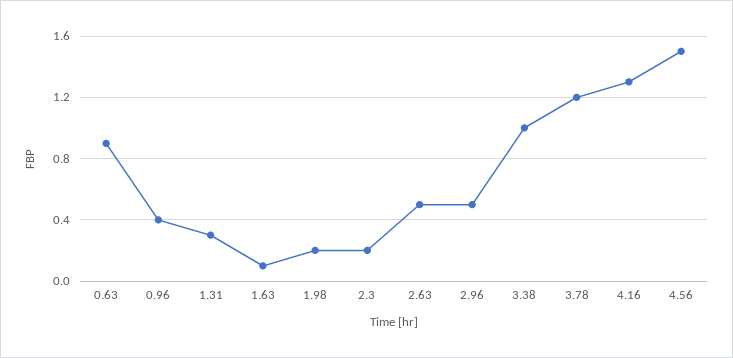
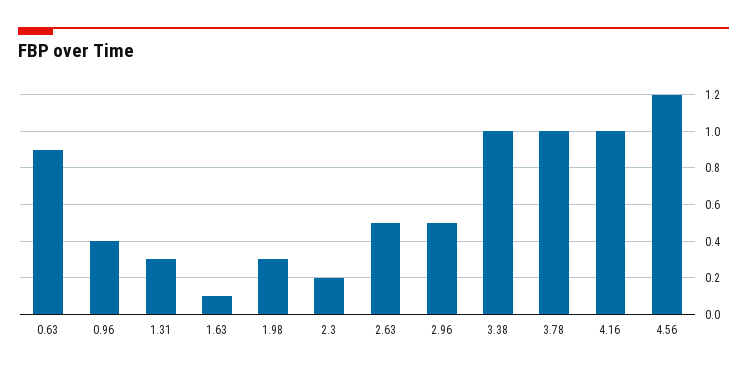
  {
    "0.63": 0.9,
    "0.96": 0.4,
    "1.31": 0.3,
    "1.63": 0.1,
-   "1.98": 0.2,
+   "1.98": 0.3,
    "2.3": 0.2,
    "2.63": 0.5,
    "2.96": 0.5,
    "3.38": 1,
-   "3.78": 1.2,
+   "3.78": 1,
-   "4.16": 1.3,
+   "4.16": 1,
-   "4.56": 1.5
+   "4.56": 1.2
  }

